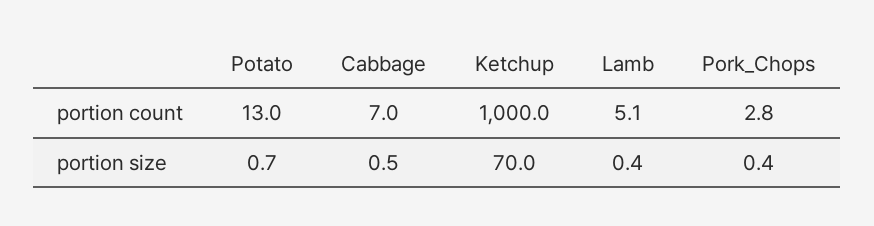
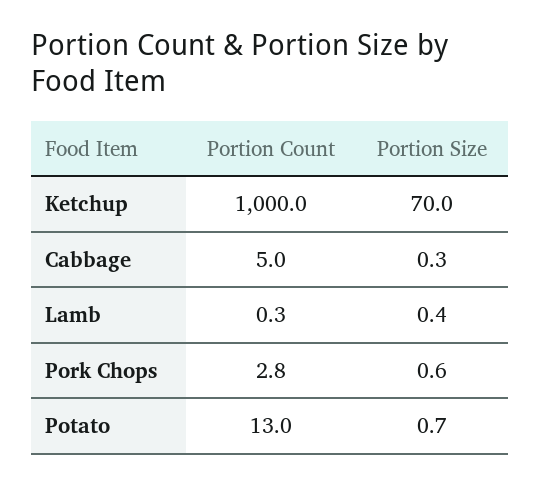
  {
    "Potato": {
      "portion count": 13,
      "portion size": 0.7
    },
    "Cabbage": {
-     "portion count": 7,
+     "portion count": 5,
-     "portion size": 0.5
+     "portion size": 0.3
    },
    "Ketchup": {
      "portion count": 1000,
      "portion size": 70
    },
    "Lamb": {
-     "portion count": 5.1,
+     "portion count": 0.3,
      "portion size": 0.4
    },
    "Pork_Chops": {
      "portion count": 2.8,
-     "portion size": 0.4
+     "portion size": 0.6
    }
  }

